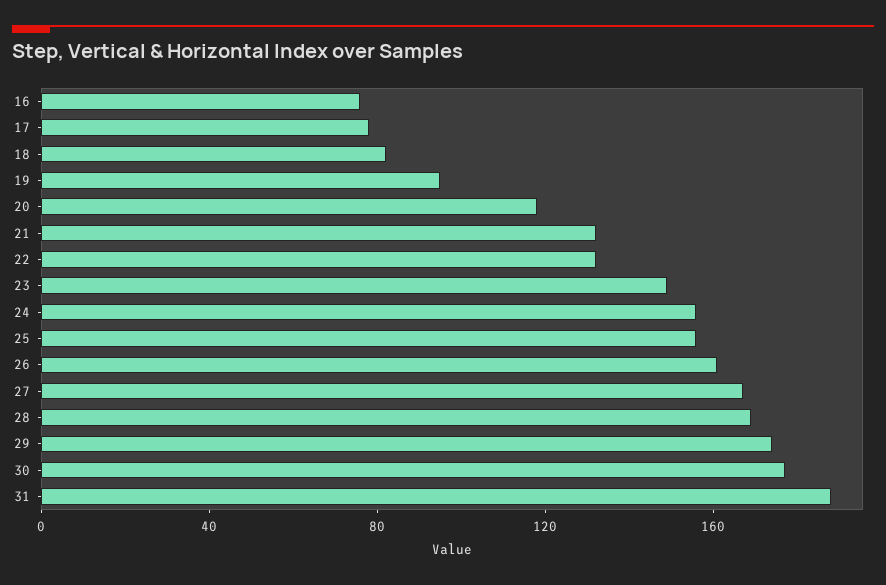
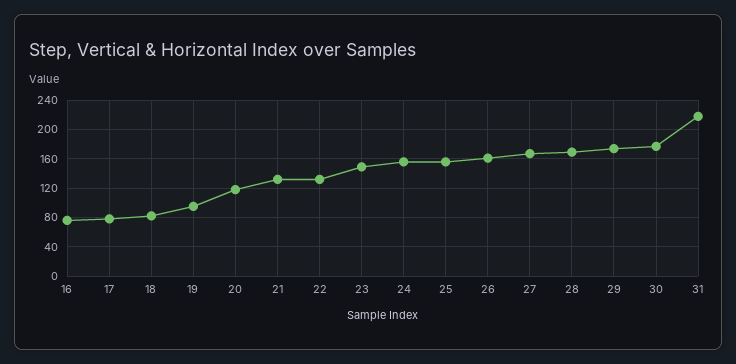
  {
    "16": 80,
    "17": 80,
    "18": 80,
    "19": 100,
    "20": 120,
    "21": 130,
    "22": 130,
    "23": 150,
    "24": 160,
    "25": 160,
    "26": 160,
    "27": 170,
    "28": 170,
    "29": 170,
    "30": 180,
-   "31": 190
+   "31": 220
  }

